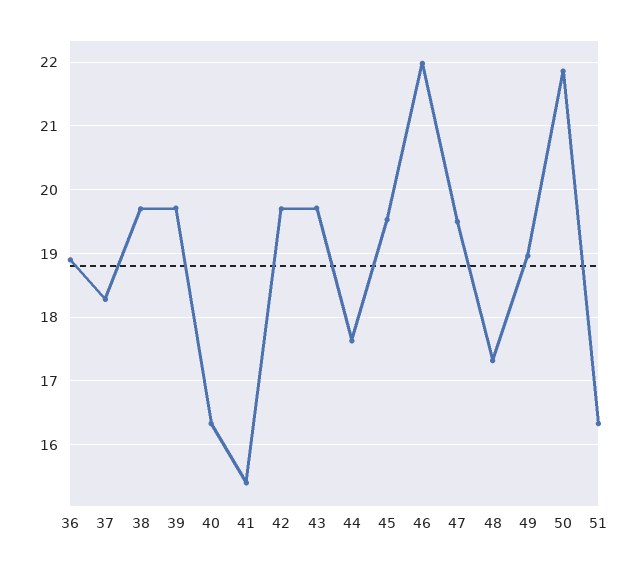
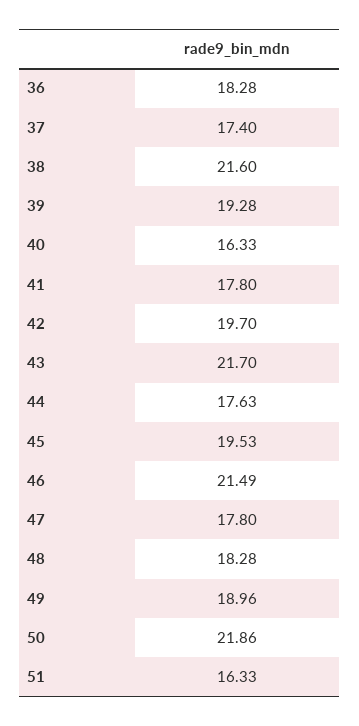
  {
-   "36": 18.9,
+   "36": 18.28,
-   "37": 18.3,
+   "37": 17.4,
-   "38": 19.7,
+   "38": 21.6,
-   "39": 19.7,
+   "39": 19.28,
    "40": 16.33,
-   "41": 15.4,
+   "41": 17.8,
    "42": 19.7,
-   "43": 19.7,
+   "43": 21.7,
    "44": 17.63,
    "45": 19.53,
-   "46": 22,
+   "46": 21.49,
-   "47": 19.5,
+   "47": 17.8,
-   "48": 17.3,
+   "48": 18.28,
    "49": 18.96,
    "50": 21.86,
    "51": 16.33
  }

